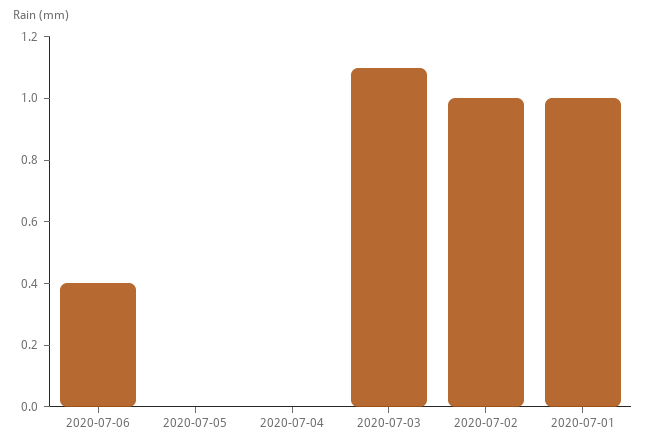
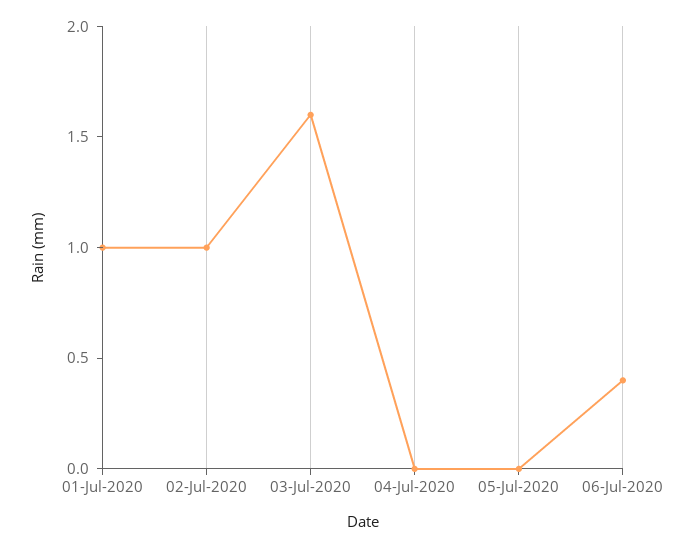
  {
    "2020-07-06": 0.4,
    "2020-07-05": 0,
    "2020-07-04": 0,
-   "2020-07-03": 1.1,
+   "2020-07-03": 1.6,
    "2020-07-02": 1,
    "2020-07-01": 1
  }

